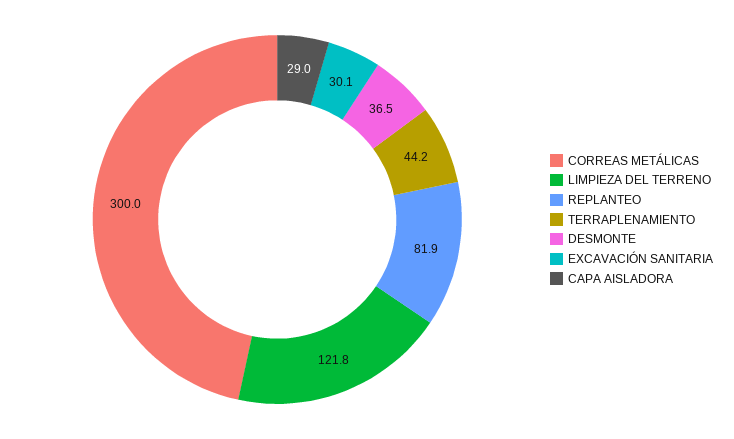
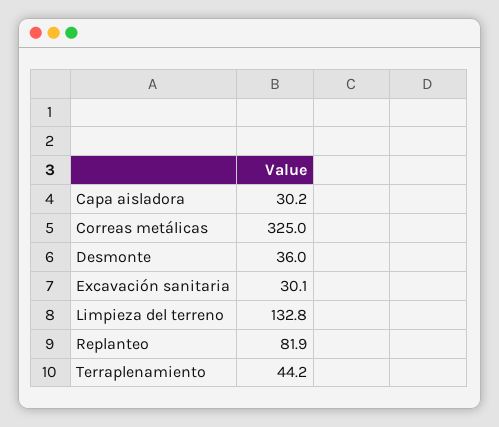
  {
-   "CORREAS METÁLICAS": 300,
+   "CORREAS METÁLICAS": 325,
-   "LIMPIEZA DEL TERRENO": 121.8,
+   "LIMPIEZA DEL TERRENO": 132.8,
    "REPLANTEO": 81.9,
    "TERRAPLENAMIENTO": 44.2,
-   "DESMONTE": 36.5,
+   "DESMONTE": 36,
    "EXCAVACIÓN SANITARIA": 30.1,
-   "CAPA AISLADORA": 29
+   "CAPA AISLADORA": 30.2
  }

